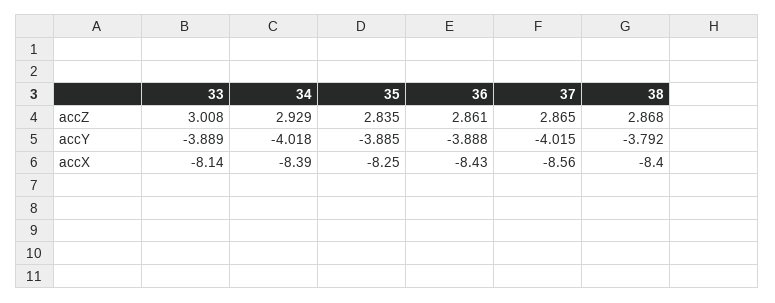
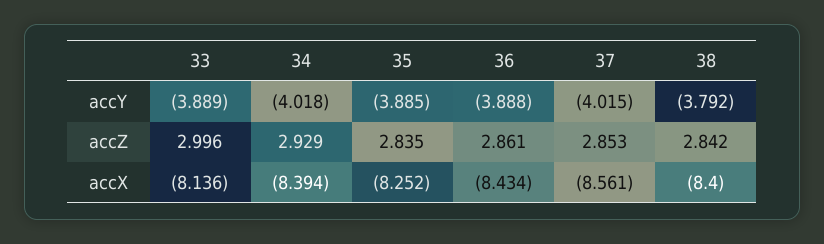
  {
    "33": {
-     "accZ": 3.008,
+     "accZ": 2.996,
      "accY": -3.889,
      "accX": -8.136
    },
    "34": {
      "accZ": 2.929,
      "accY": -4.018,
      "accX": -8.394
    },
    "35": {
      "accZ": 2.835,
      "accY": -3.885,
      "accX": -8.252
    },
    "36": {
      "accZ": 2.861,
      "accY": -3.888,
      "accX": -8.434
    },
    "37": {
-     "accZ": 2.865,
+     "accZ": 2.853,
      "accY": -4.015,
      "accX": -8.561
    },
    "38": {
-     "accZ": 2.868,
+     "accZ": 2.842,
      "accY": -3.792,
      "accX": -8.4
    }
  }

